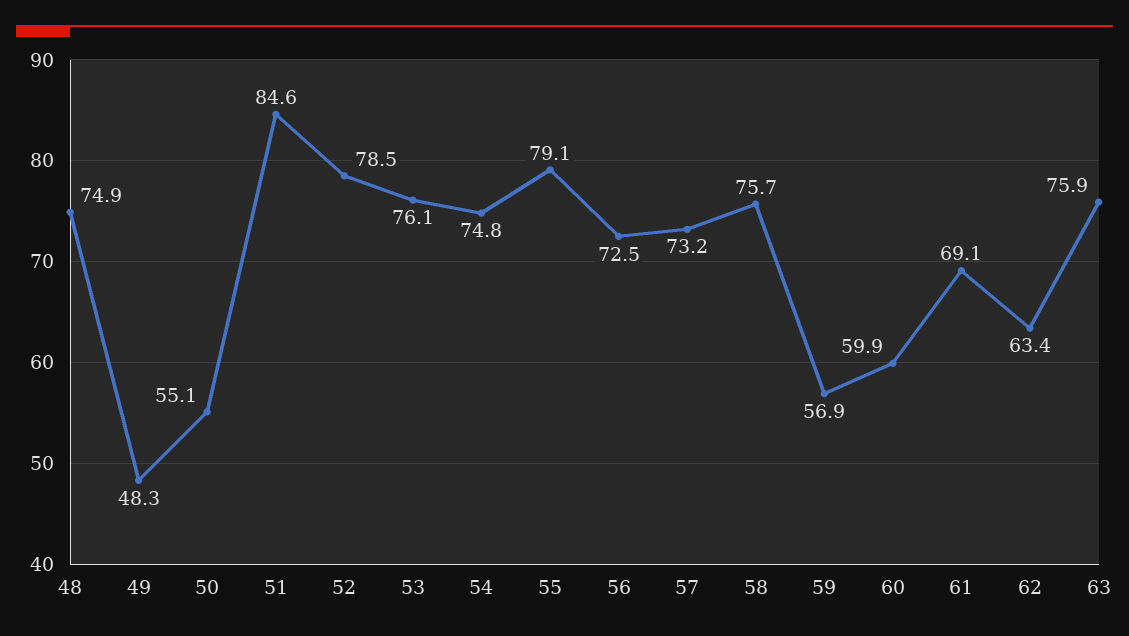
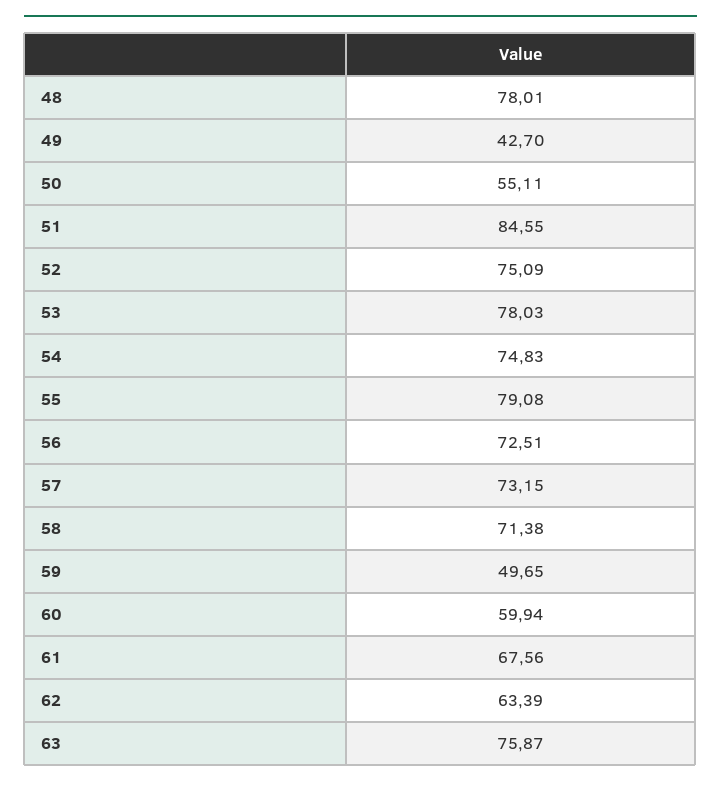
  {
-   "48": 74.9,
+   "48": 78.01,
-   "49": 48.3,
+   "49": 42.7,
    "50": 55.11,
    "51": 84.55,
-   "52": 78.5,
+   "52": 75.09,
-   "53": 76.1,
+   "53": 78.03,
    "54": 74.83,
    "55": 79.08,
    "56": 72.51,
    "57": 73.15,
-   "58": 75.7,
+   "58": 71.38,
-   "59": 56.9,
+   "59": 49.65,
    "60": 59.94,
-   "61": 69.1,
+   "61": 67.56,
    "62": 63.39,
    "63": 75.87
  }

